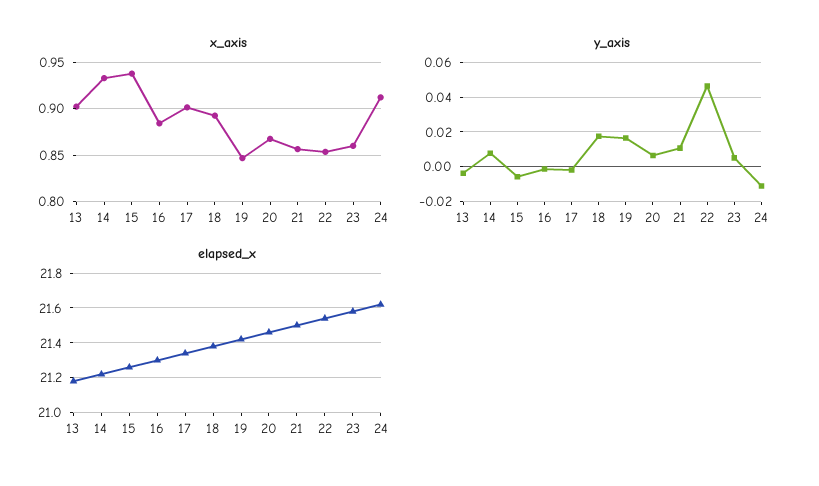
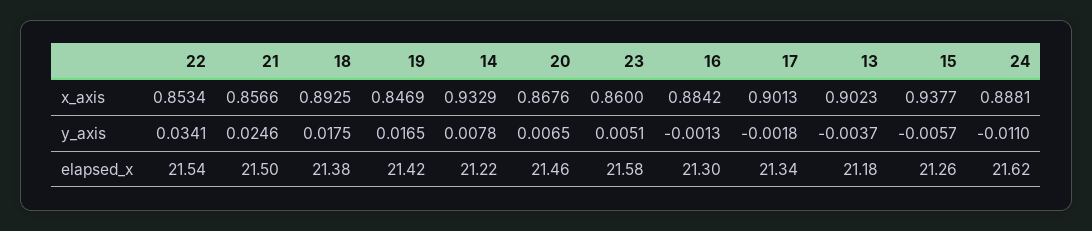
  {
    "x_axis": {
      "13": 0.9023,
      "14": 0.9329,
      "15": 0.9377,
      "16": 0.8842,
      "17": 0.9013,
      "18": 0.8925,
      "19": 0.8469,
      "20": 0.8676,
      "21": 0.8566,
      "22": 0.8534,
      "23": 0.86,
-     "24": 0.91
+     "24": 0.8881
    },
    "y_axis": {
      "13": -0.0037,
      "14": 0.0078,
      "15": -0.0057,
      "16": -0.0013,
      "17": -0.0018,
      "18": 0.0175,
      "19": 0.0165,
      "20": 0.0065,
-     "21": 0.01,
+     "21": 0.0246,
-     "22": 0.045,
+     "22": 0.0341,
      "23": 0.0051,
      "24": -0.011
    },
    "elapsed_x": {
      "13": 21.18,
      "14": 21.22,
      "15": 21.26,
      "16": 21.3,
      "17": 21.34,
      "18": 21.38,
      "19": 21.42,
      "20": 21.46,
      "21": 21.5,
      "22": 21.54,
      "23": 21.58,
      "24": 21.62
    }
  }

